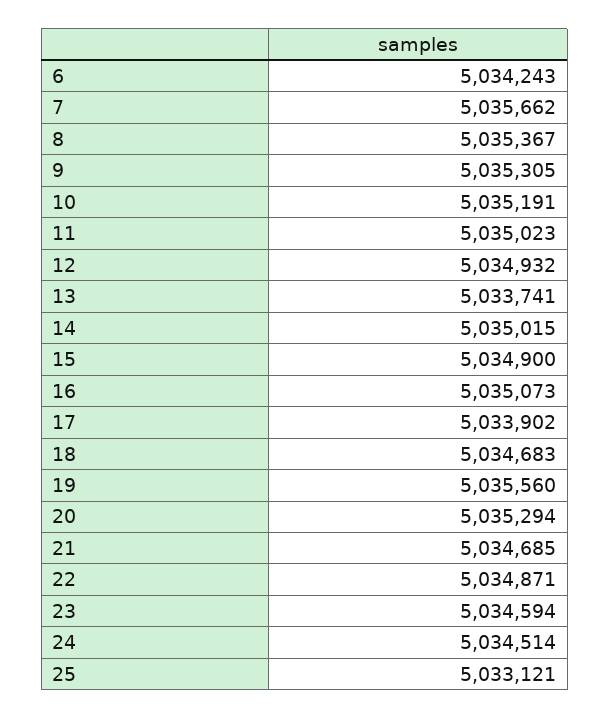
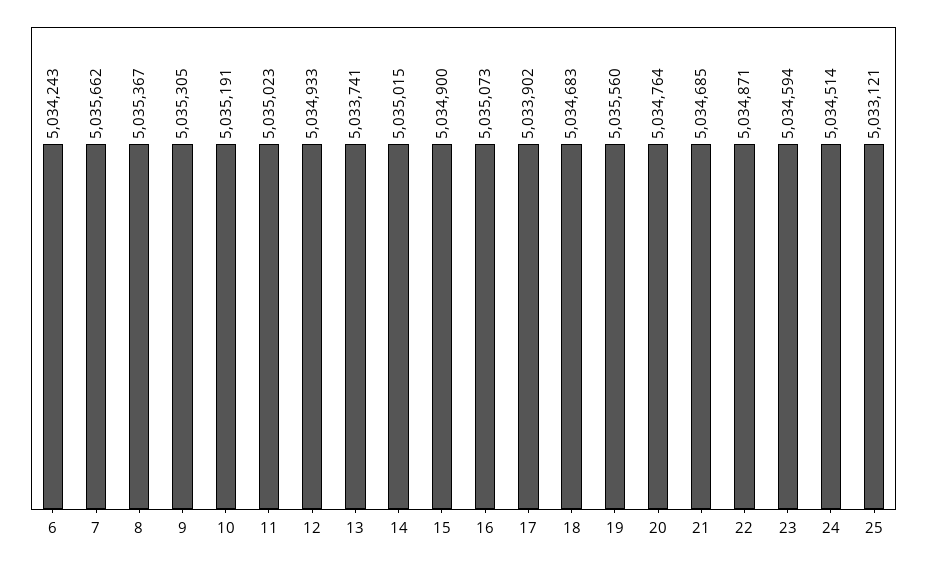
  {
    "6": 5034243,
    "7": 5035662,
    "8": 5035367,
    "9": 5035305,
    "10": 5035191,
    "11": 5035023,
-   "12": 5034932,
+   "12": 5034933,
    "13": 5033741,
    "14": 5035015,
    "15": 5034900,
    "16": 5035073,
    "17": 5033902,
    "18": 5034683,
    "19": 5035560,
-   "20": 5035294,
+   "20": 5034764,
    "21": 5034685,
    "22": 5034871,
    "23": 5034594,
    "24": 5034514,
    "25": 5033121
  }

